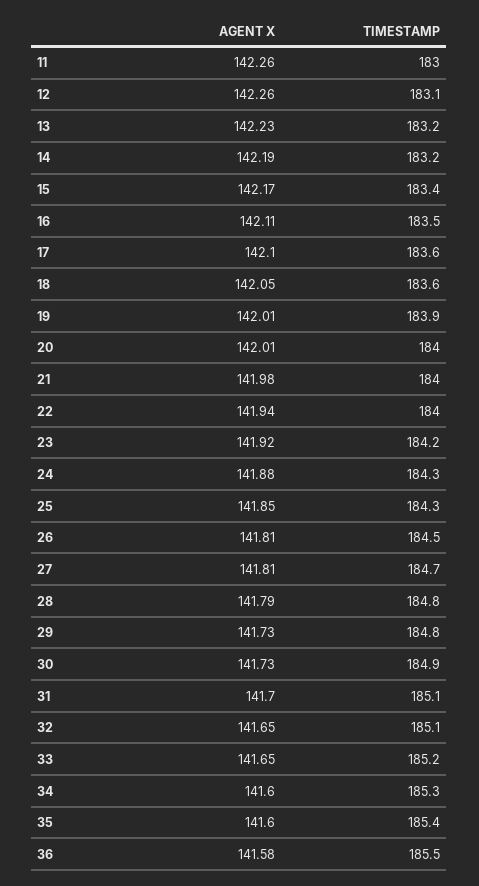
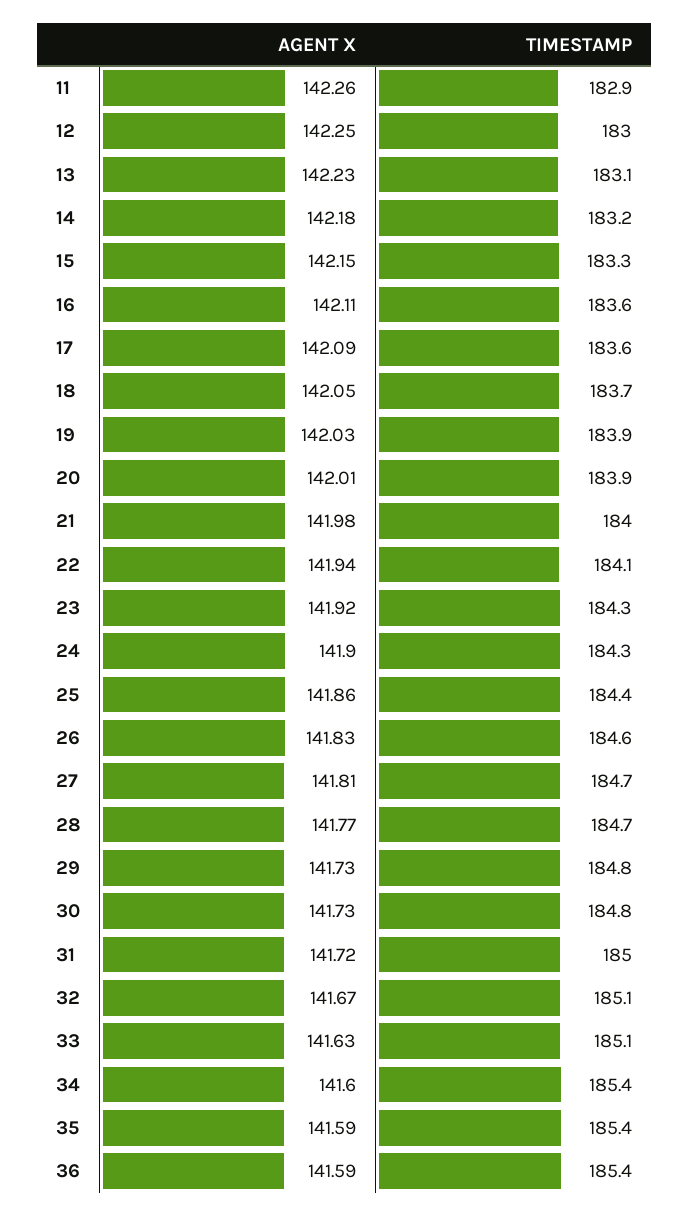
  {
    "AGENT X": {
      "11": 142.26,
-     "12": 142.26,
+     "12": 142.25,
      "13": 142.23,
-     "14": 142.19,
+     "14": 142.18,
-     "15": 142.17,
+     "15": 142.15,
      "16": 142.11,
-     "17": 142.1,
+     "17": 142.09,
      "18": 142.05,
-     "19": 142.01,
+     "19": 142.03,
      "20": 142.01,
      "21": 141.98,
      "22": 141.94,
      "23": 141.92,
-     "24": 141.88,
+     "24": 141.9,
-     "25": 141.85,
+     "25": 141.86,
-     "26": 141.81,
+     "26": 141.83,
      "27": 141.81,
-     "28": 141.79,
+     "28": 141.77,
      "29": 141.73,
      "30": 141.73,
-     "31": 141.7,
+     "31": 141.72,
-     "32": 141.65,
+     "32": 141.67,
-     "33": 141.65,
+     "33": 141.63,
      "34": 141.6,
-     "35": 141.6,
+     "35": 141.59,
-     "36": 141.58
+     "36": 141.59
    },
    "TIMESTAMP": {
-     "11": 183,
+     "11": 182.9,
-     "12": 183.1,
+     "12": 183,
-     "13": 183.2,
+     "13": 183.1,
      "14": 183.2,
-     "15": 183.4,
+     "15": 183.3,
-     "16": 183.5,
+     "16": 183.6,
      "17": 183.6,
-     "18": 183.6,
+     "18": 183.7,
      "19": 183.9,
-     "20": 184,
+     "20": 183.9,
      "21": 184,
-     "22": 184,
+     "22": 184.1,
-     "23": 184.2,
+     "23": 184.3,
      "24": 184.3,
-     "25": 184.3,
+     "25": 184.4,
-     "26": 184.5,
+     "26": 184.6,
      "27": 184.7,
-     "28": 184.8,
+     "28": 184.7,
      "29": 184.8,
-     "30": 184.9,
+     "30": 184.8,
-     "31": 185.1,
+     "31": 185,
      "32": 185.1,
-     "33": 185.2,
+     "33": 185.1,
-     "34": 185.3,
+     "34": 185.4,
      "35": 185.4,
-     "36": 185.5
+     "36": 185.4
    }
  }

